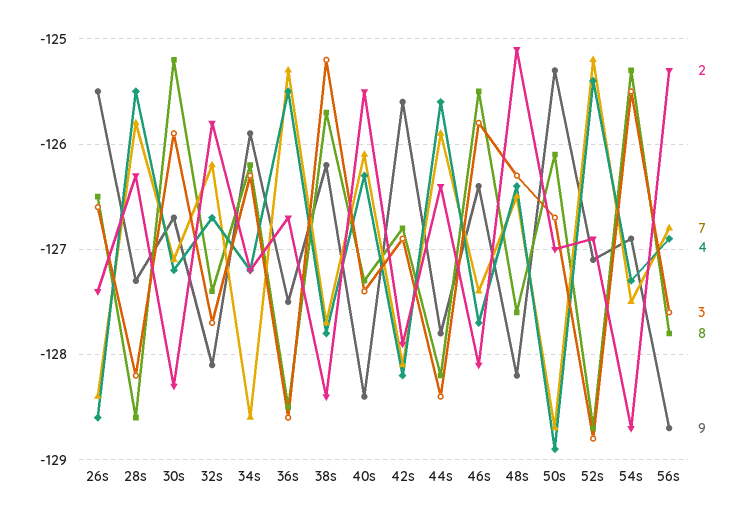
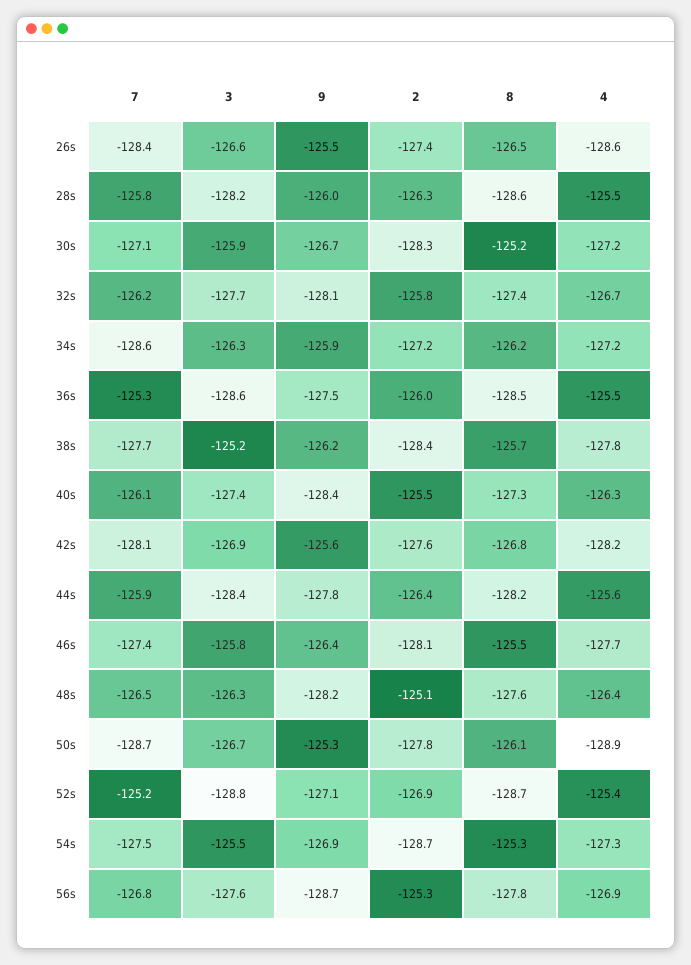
  {
    "2": {
      "26s": -127.4,
      "28s": -126.3,
      "30s": -128.3,
      "32s": -125.8,
      "34s": -127.2,
-     "36s": -126.7,
+     "36s": -126,
      "38s": -128.4,
      "40s": -125.5,
-     "42s": -127.9,
+     "42s": -127.6,
      "44s": -126.4,
      "46s": -128.1,
      "48s": -125.1,
-     "50s": -127,
+     "50s": -127.8,
      "52s": -126.9,
      "54s": -128.7,
      "56s": -125.3
    },
    "7": {
      "26s": -128.4,
      "28s": -125.8,
      "30s": -127.1,
      "32s": -126.2,
      "34s": -128.6,
      "36s": -125.3,
      "38s": -127.7,
      "40s": -126.1,
      "42s": -128.1,
      "44s": -125.9,
      "46s": -127.4,
      "48s": -126.5,
      "50s": -128.7,
      "52s": -125.2,
      "54s": -127.5,
      "56s": -126.8
    },
    "4": {
      "26s": -128.6,
      "28s": -125.5,
      "30s": -127.2,
      "32s": -126.7,
      "34s": -127.2,
      "36s": -125.5,
      "38s": -127.8,
      "40s": -126.3,
      "42s": -128.2,
      "44s": -125.6,
      "46s": -127.7,
      "48s": -126.4,
      "50s": -128.9,
      "52s": -125.4,
      "54s": -127.3,
      "56s": -126.9
    },
    "3": {
      "26s": -126.6,
      "28s": -128.2,
      "30s": -125.9,
      "32s": -127.7,
      "34s": -126.3,
      "36s": -128.6,
      "38s": -125.2,
      "40s": -127.4,
      "42s": -126.9,
      "44s": -128.4,
      "46s": -125.8,
      "48s": -126.3,
      "50s": -126.7,
      "52s": -128.8,
      "54s": -125.5,
      "56s": -127.6
    },
    "8": {
      "26s": -126.5,
      "28s": -128.6,
      "30s": -125.2,
      "32s": -127.4,
      "34s": -126.2,
      "36s": -128.5,
      "38s": -125.7,
      "40s": -127.3,
      "42s": -126.8,
      "44s": -128.2,
      "46s": -125.5,
      "48s": -127.6,
      "50s": -126.1,
      "52s": -128.7,
      "54s": -125.3,
      "56s": -127.8
    },
    "9": {
      "26s": -125.5,
-     "28s": -127.3,
+     "28s": -126,
      "30s": -126.7,
      "32s": -128.1,
      "34s": -125.9,
      "36s": -127.5,
      "38s": -126.2,
      "40s": -128.4,
      "42s": -125.6,
      "44s": -127.8,
      "46s": -126.4,
      "48s": -128.2,
      "50s": -125.3,
      "52s": -127.1,
      "54s": -126.9,
      "56s": -128.7
    }
  }

